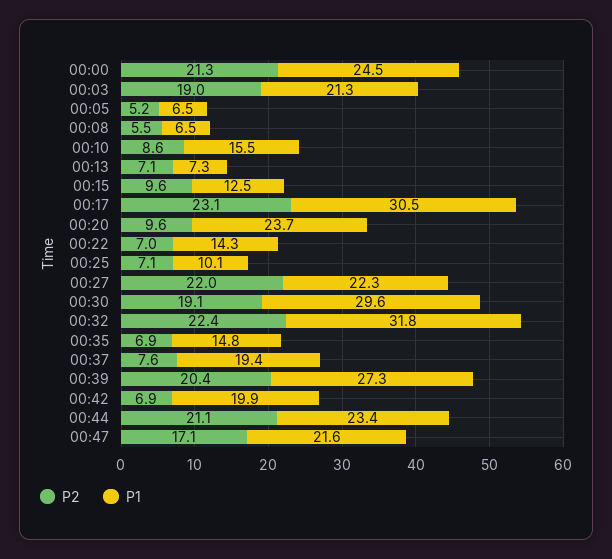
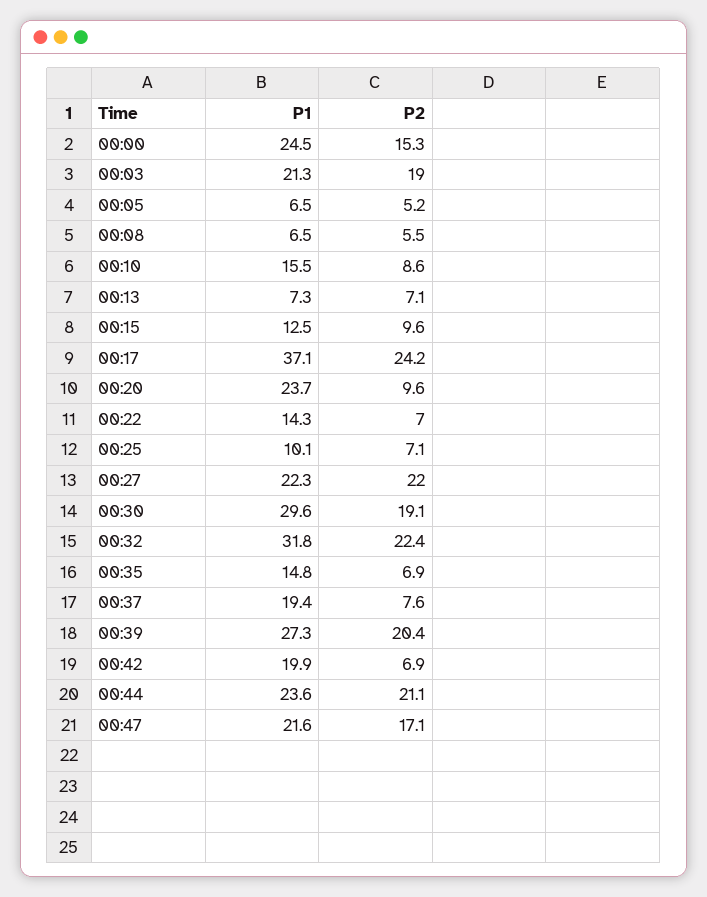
  {
    "P2": {
-     "00:00": 21.3,
+     "00:00": 15.3,
      "00:03": 19,
      "00:05": 5.2,
      "00:08": 5.5,
      "00:10": 8.6,
      "00:13": 7.1,
      "00:15": 9.6,
-     "00:17": 23.1,
+     "00:17": 24.2,
      "00:20": 9.6,
      "00:22": 7,
      "00:25": 7.1,
      "00:27": 22,
      "00:30": 19.1,
      "00:32": 22.4,
      "00:35": 6.9,
      "00:37": 7.6,
      "00:39": 20.4,
      "00:42": 6.9,
      "00:44": 21.1,
      "00:47": 17.1
    },
    "P1": {
      "00:00": 24.5,
      "00:03": 21.3,
      "00:05": 6.5,
      "00:08": 6.5,
      "00:10": 15.5,
      "00:13": 7.3,
      "00:15": 12.5,
-     "00:17": 30.5,
+     "00:17": 37.1,
      "00:20": 23.7,
      "00:22": 14.3,
      "00:25": 10.1,
      "00:27": 22.3,
      "00:30": 29.6,
      "00:32": 31.8,
      "00:35": 14.8,
      "00:37": 19.4,
      "00:39": 27.3,
      "00:42": 19.9,
-     "00:44": 23.4,
+     "00:44": 23.6,
      "00:47": 21.6
    }
  }

